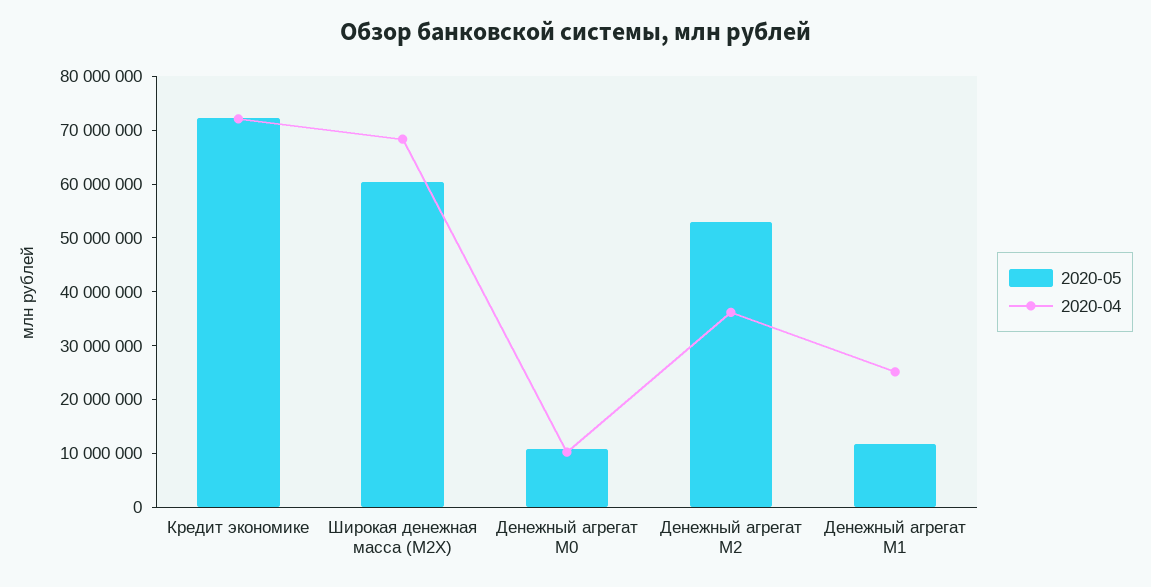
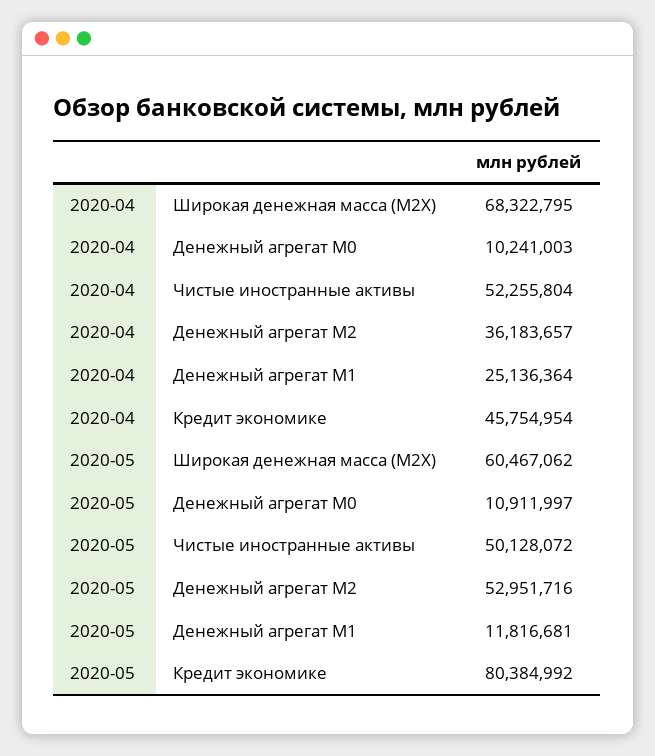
  {
    "2020-05": {
-     "Кредит экономике": 72000000,
+     "Кредит экономике": 80384992,
      "Широкая денежная масса (М2Х)": 60467062,
      "Денежный агрегат М0": 10911997,
      "Денежный агрегат М2": 52951716,
-     "Денежный агрегат М1": 11816681
+     "Денежный агрегат М1": 11816681,
+     "Чистые иностранные активы": 50128072
    },
    "2020-04": {
-     "Кредит экономике": 72000000,
+     "Кредит экономике": 45754954,
      "Широкая денежная масса (М2Х)": 68322795,
      "Денежный агрегат М0": 10241003,
      "Денежный агрегат М2": 36183657,
-     "Денежный агрегат М1": 25136364
+     "Денежный агрегат М1": 25136364,
+     "Чистые иностранные активы": 52255804
    }
  }

